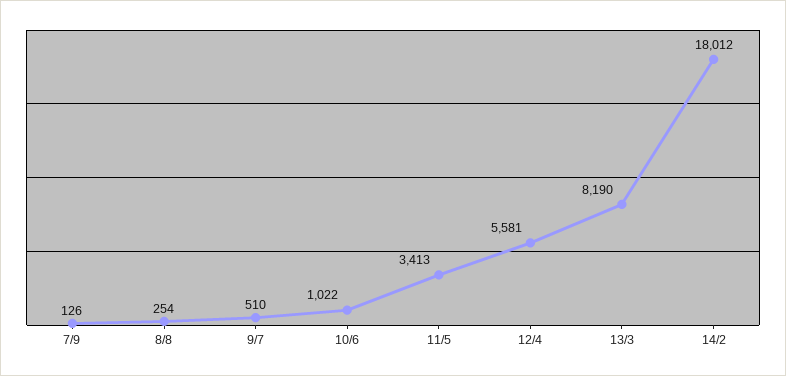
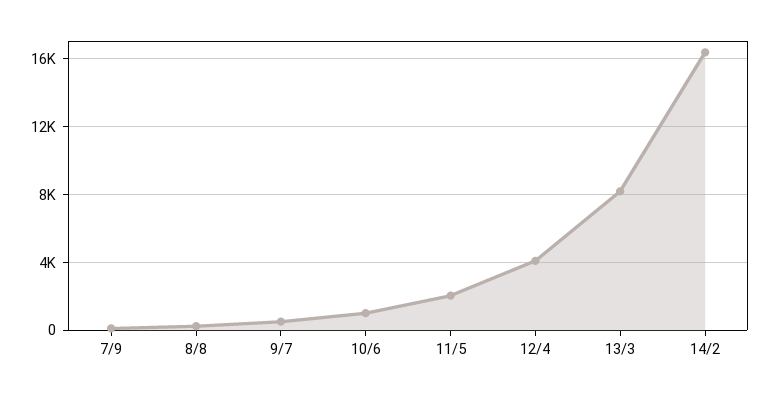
  {
    "7/9": 126,
    "8/8": 254,
    "9/7": 510,
    "10/6": 1022,
-   "11/5": 3413,
+   "11/5": 2000,
-   "12/4": 5581,
+   "12/4": 4000,
    "13/3": 8190,
-   "14/2": 18012
+   "14/2": 16500
  }

